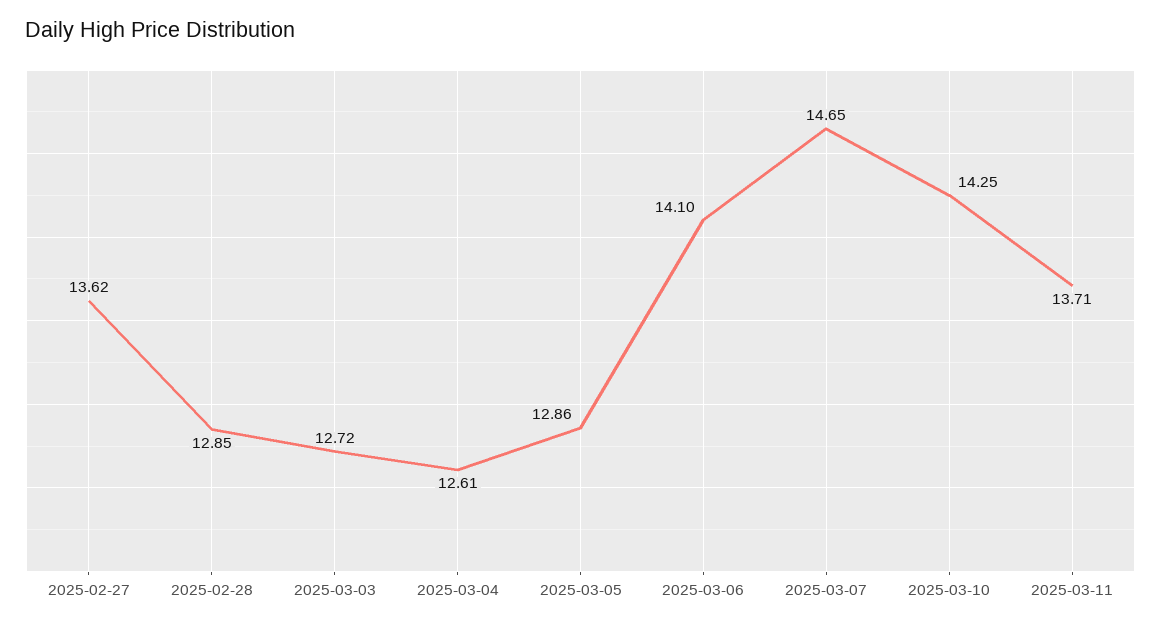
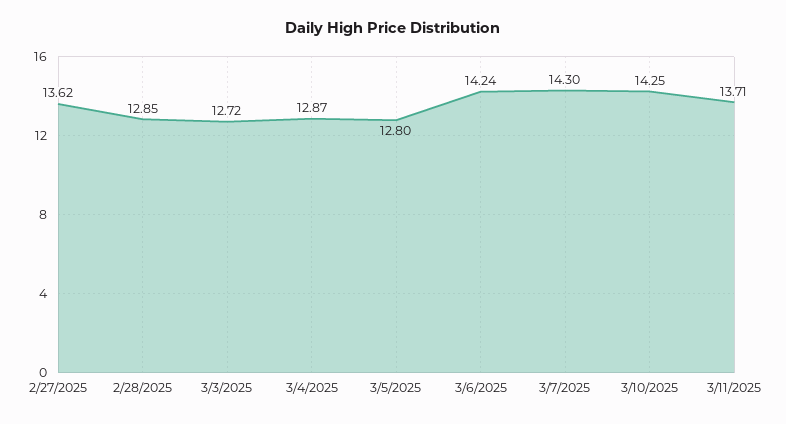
  {
    "2025-02-27": 13.62,
    "2025-02-28": 12.85,
    "2025-03-03": 12.72,
-   "2025-03-04": 12.61,
+   "2025-03-04": 12.87,
-   "2025-03-05": 12.86,
+   "2025-03-05": 12.8,
-   "2025-03-06": 14.1,
+   "2025-03-06": 14.24,
-   "2025-03-07": 14.65,
+   "2025-03-07": 14.3,
    "2025-03-10": 14.25,
    "2025-03-11": 13.71
  }

